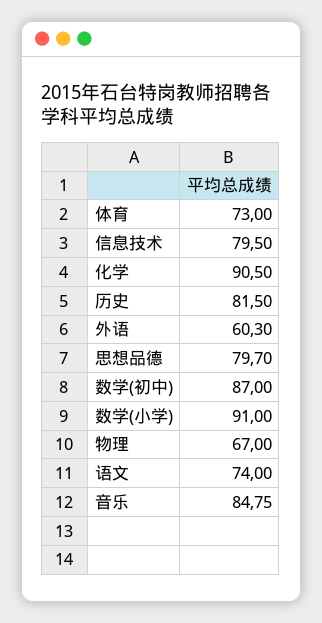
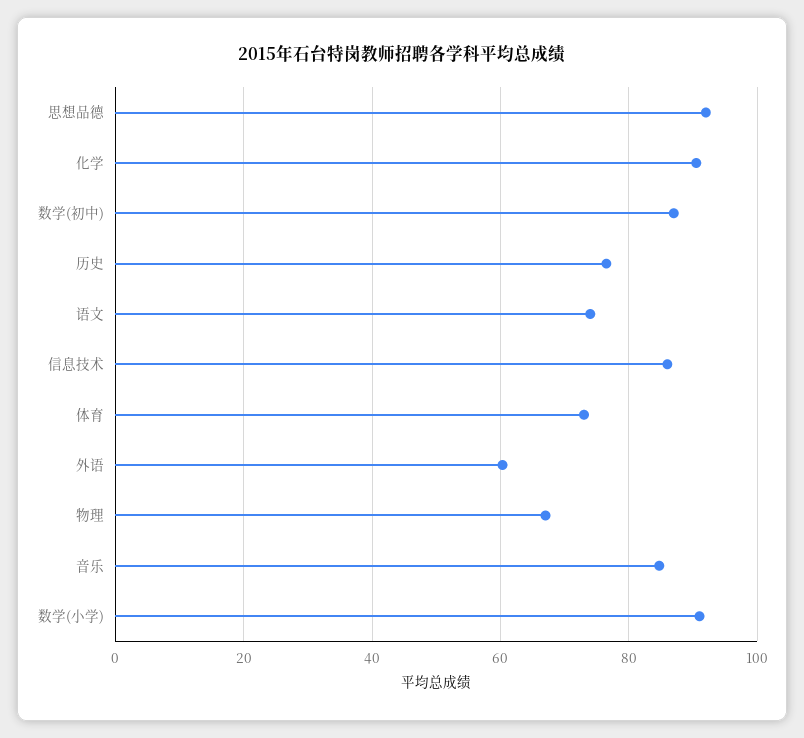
  {
    "体育": 73,
-   "信息技术": 79.5,
+   "信息技术": 86,
    "化学": 90.5,
-   "历史": 81.5,
+   "历史": 76,
    "外语": 60.3,
-   "思想品德": 79.7,
+   "思想品德": 92,
    "数学(初中)": 87,
    "数学(小学)": 91,
    "物理": 67,
    "语文": 74,
    "音乐": 84.75
  }

